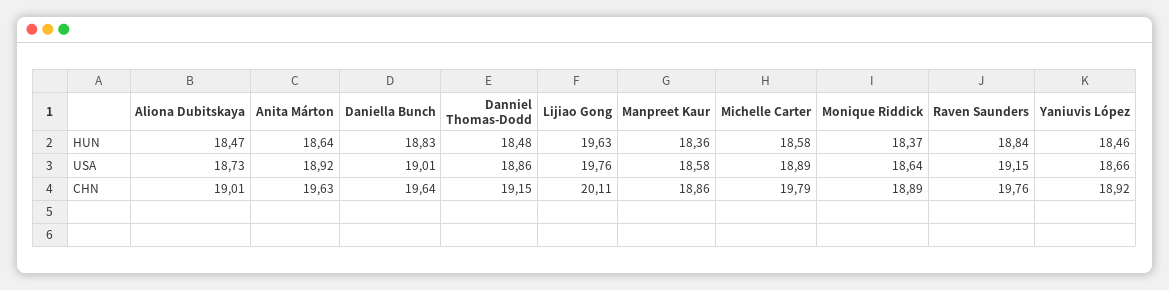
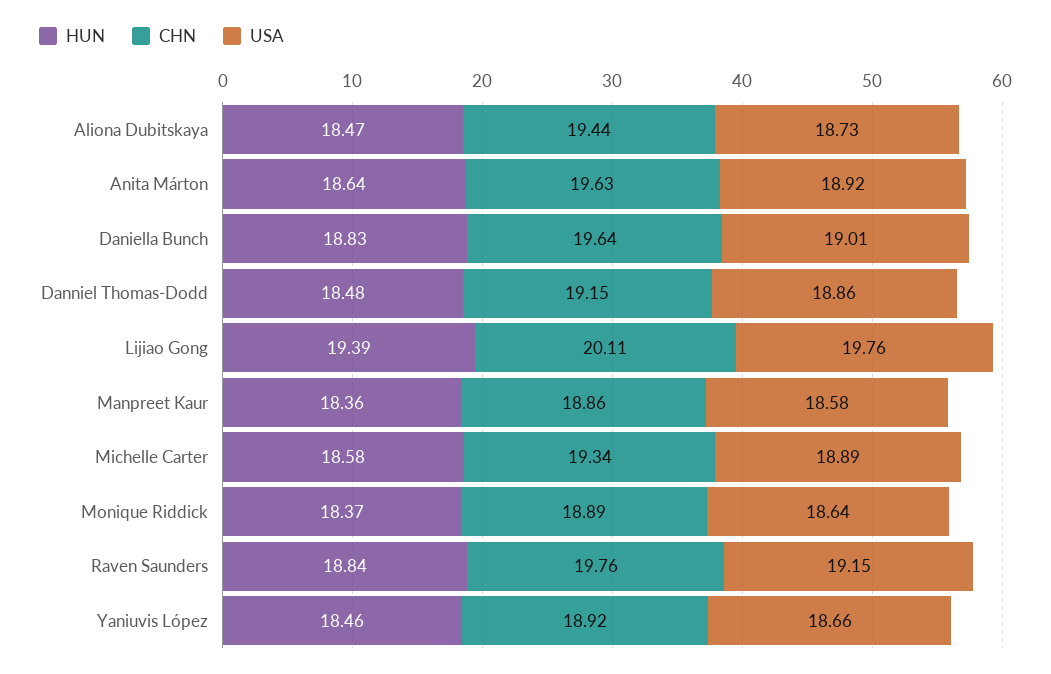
  {
    "HUN": {
      "Aliona Dubitskaya": 18.47,
      "Anita Márton": 18.64,
      "Daniella Bunch": 18.83,
      "Danniel Thomas-Dodd": 18.48,
-     "Lijiao Gong": 19.63,
+     "Lijiao Gong": 19.39,
      "Manpreet Kaur": 18.36,
      "Michelle Carter": 18.58,
      "Monique Riddick": 18.37,
      "Raven Saunders": 18.84,
      "Yaniuvis López": 18.46
    },
    "USA": {
      "Aliona Dubitskaya": 18.73,
      "Anita Márton": 18.92,
      "Daniella Bunch": 19.01,
      "Danniel Thomas-Dodd": 18.86,
      "Lijiao Gong": 19.76,
      "Manpreet Kaur": 18.58,
      "Michelle Carter": 18.89,
      "Monique Riddick": 18.64,
      "Raven Saunders": 19.15,
      "Yaniuvis López": 18.66
    },
    "CHN": {
-     "Aliona Dubitskaya": 19.01,
+     "Aliona Dubitskaya": 19.44,
      "Anita Márton": 19.63,
      "Daniella Bunch": 19.64,
      "Danniel Thomas-Dodd": 19.15,
      "Lijiao Gong": 20.11,
      "Manpreet Kaur": 18.86,
-     "Michelle Carter": 19.79,
+     "Michelle Carter": 19.34,
      "Monique Riddick": 18.89,
      "Raven Saunders": 19.76,
      "Yaniuvis López": 18.92
    }
  }

